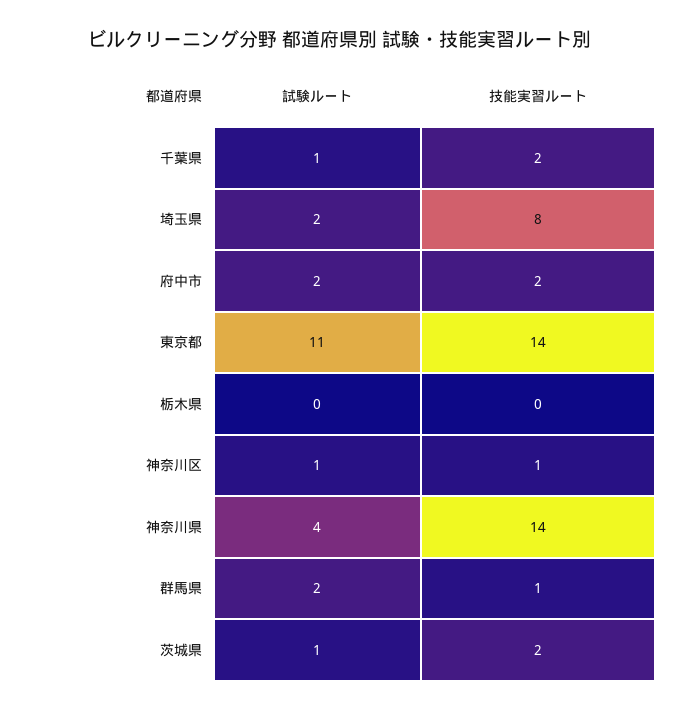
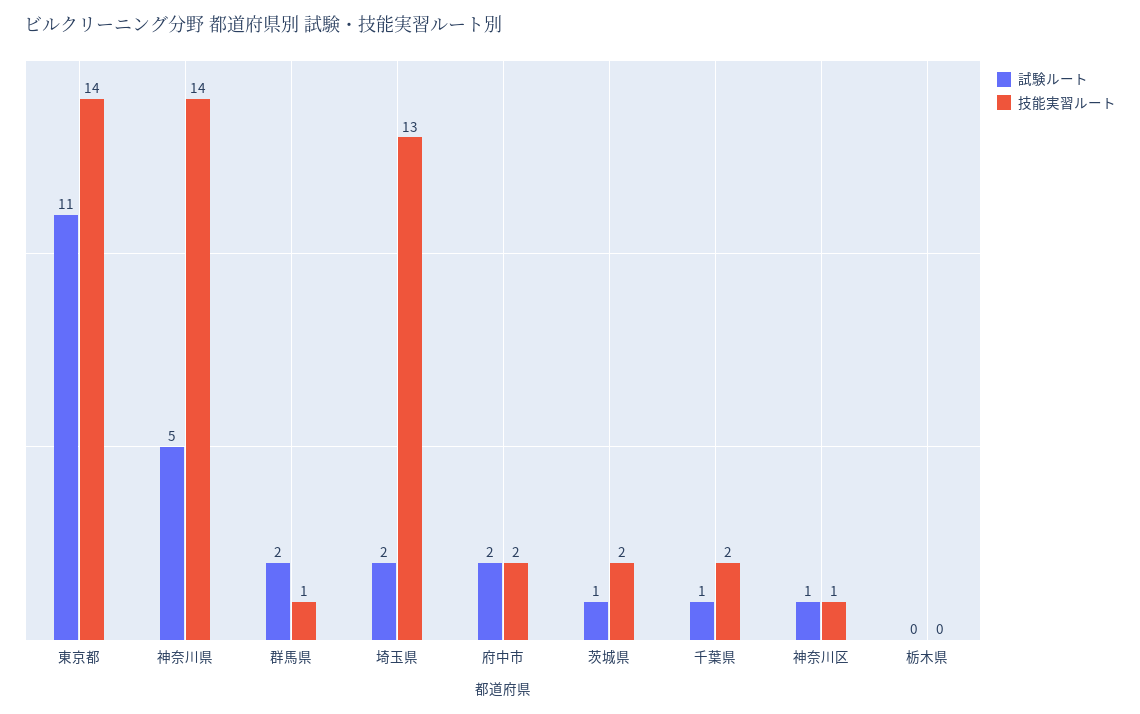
  {
    "試験ルート": {
      "千葉県": 1,
      "埼玉県": 2,
      "府中市": 2,
      "東京都": 11,
      "栃木県": 0,
      "神奈川区": 1,
-     "神奈川県": 4,
+     "神奈川県": 5,
      "群馬県": 2,
      "茨城県": 1
    },
    "技能実習ルート": {
      "千葉県": 2,
-     "埼玉県": 8,
+     "埼玉県": 13,
      "府中市": 2,
      "東京都": 14,
      "栃木県": 0,
      "神奈川区": 1,
      "神奈川県": 14,
      "群馬県": 1,
      "茨城県": 2
    }
  }

